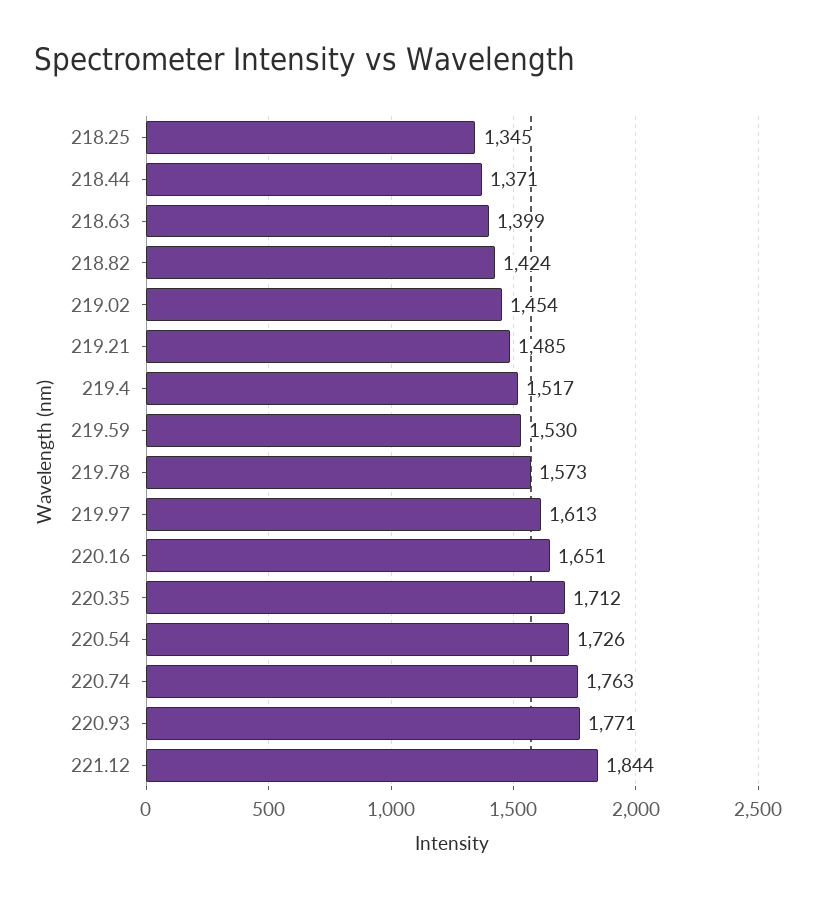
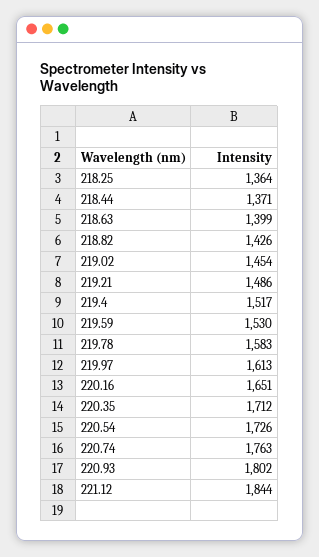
  {
-   "218.25": 1345,
+   "218.25": 1364,
    "218.44": 1371,
    "218.63": 1399,
-   "218.82": 1424,
+   "218.82": 1426,
    "219.02": 1454,
-   "219.21": 1485,
+   "219.21": 1486,
    "219.4": 1517,
    "219.59": 1530,
-   "219.78": 1573,
+   "219.78": 1583,
    "219.97": 1613,
    "220.16": 1651,
    "220.35": 1712,
    "220.54": 1726,
    "220.74": 1763,
-   "220.93": 1771,
+   "220.93": 1802,
    "221.12": 1844
  }

